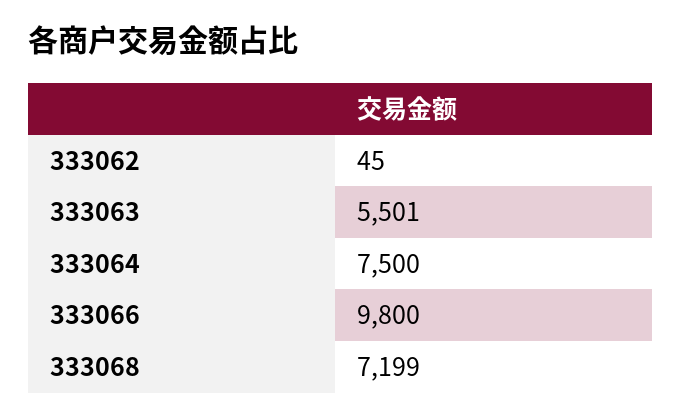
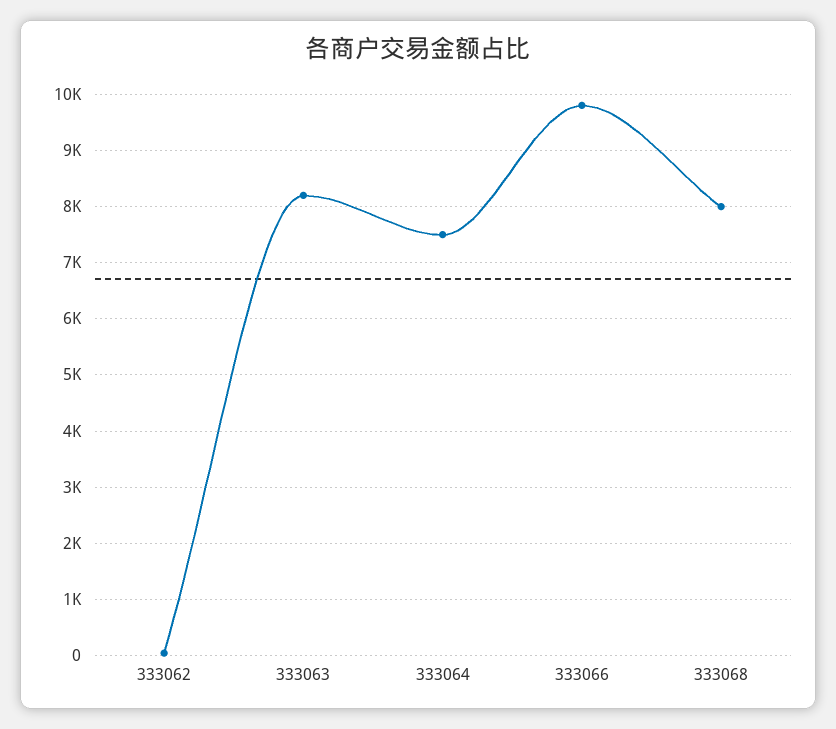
  {
    "333062": 45,
-   "333063": 5501,
+   "333063": 8200,
    "333064": 7500,
    "333066": 9800,
-   "333068": 7199
+   "333068": 8000
  }

